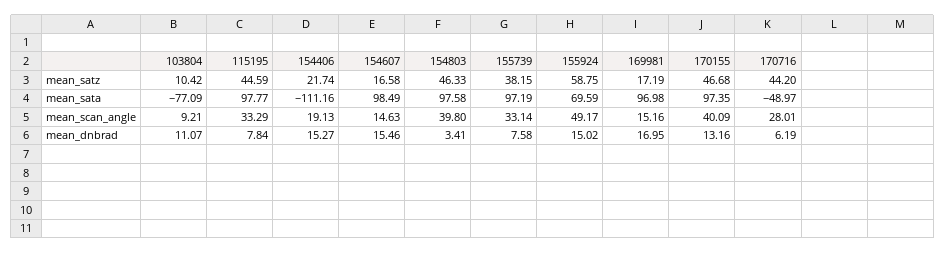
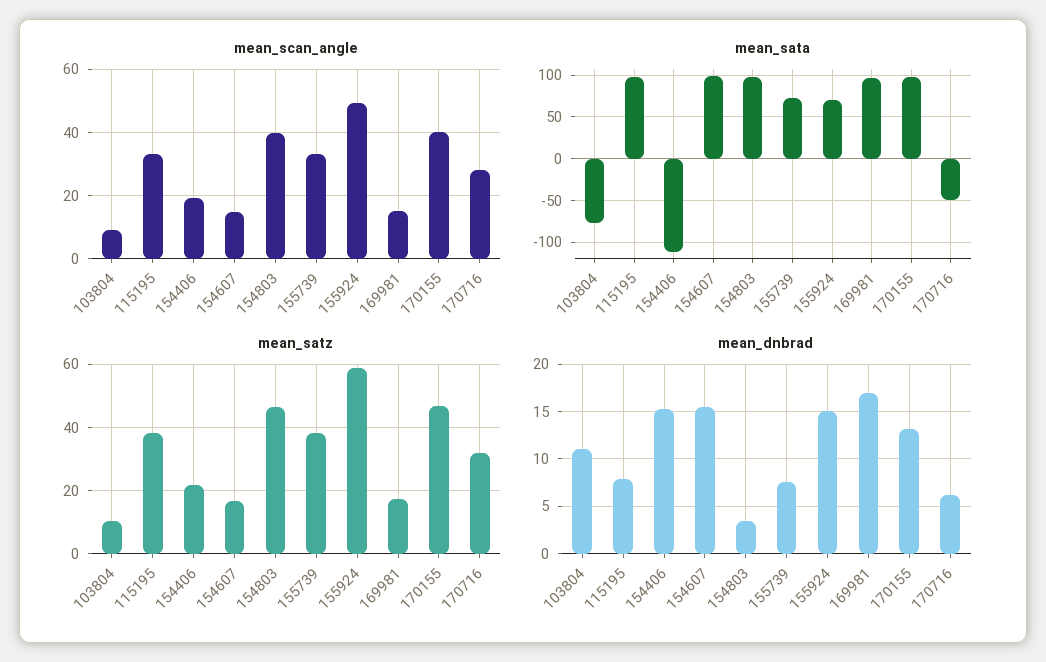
  {
    "mean_satz": {
      "103804": 10.42,
-     "115195": 44.59,
+     "115195": 38,
      "154406": 21.74,
      "154607": 16.58,
      "154803": 46.33,
      "155739": 38.15,
      "155924": 58.75,
      "169981": 17.19,
      "170155": 46.68,
-     "170716": 44.2
+     "170716": 32
    },
    "mean_sata": {
      "103804": -77.09,
      "115195": 97.77,
      "154406": -111.16,
      "154607": 98.49,
      "154803": 97.58,
-     "155739": 97.19,
+     "155739": 70,
      "155924": 69.59,
      "169981": 96.98,
      "170155": 97.35,
      "170716": -48.97
    },
    "mean_scan_angle": {
      "103804": 9.21,
      "115195": 33.29,
      "154406": 19.13,
      "154607": 14.63,
      "154803": 39.8,
      "155739": 33.14,
      "155924": 49.17,
      "169981": 15.16,
      "170155": 40.09,
      "170716": 28.01
    },
    "mean_dnbrad": {
      "103804": 11.07,
      "115195": 7.84,
      "154406": 15.27,
      "154607": 15.46,
      "154803": 3.41,
      "155739": 7.58,
      "155924": 15.02,
      "169981": 16.95,
      "170155": 13.16,
      "170716": 6.19
    }
  }

